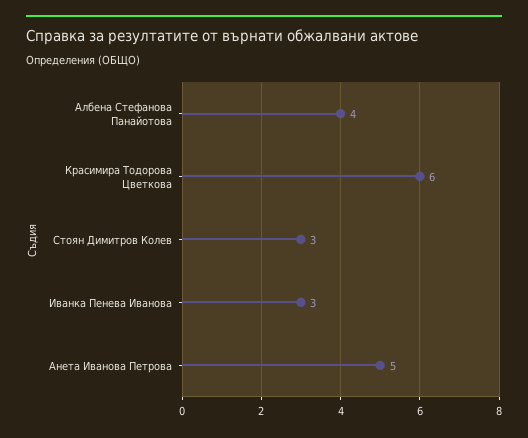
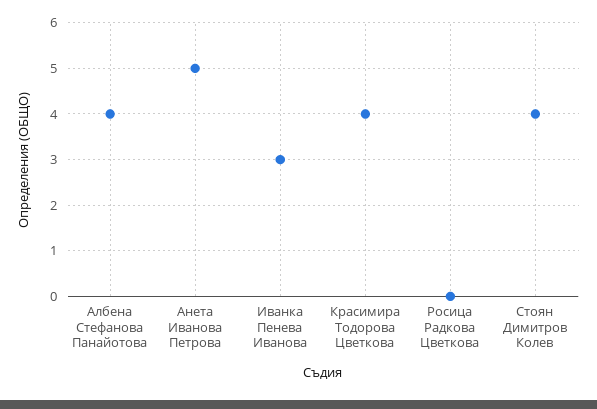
  {
    "Албена Стефанова Панайотова": 4,
-   "Красимира Тодорова Цветкова": 6,
+   "Красимира Тодорова Цветкова": 4,
-   "Стоян Димитров Колев": 3,
+   "Стоян Димитров Колев": 4,
    "Иванка Пенева Иванова": 3,
-   "Анета Иванова Петрова": 5
+   "Анета Иванова Петрова": 5,
+   "Росица Радкова Цветкова": 0
  }

